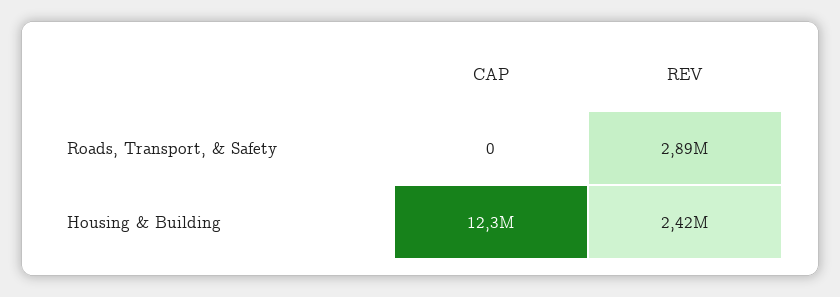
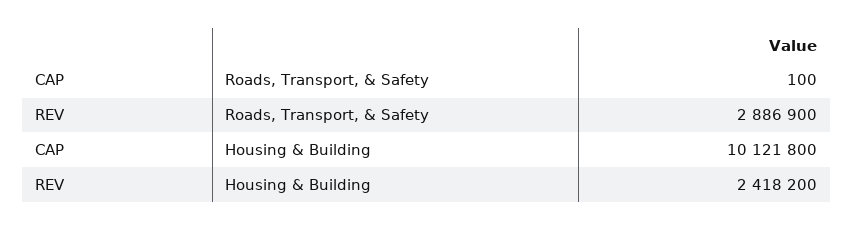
  {
    "CAP": {
-     "Roads, Transport, & Safety": 0,
+     "Roads, Transport, & Safety": 100,
-     "Housing & Building": 12300000
+     "Housing & Building": 10121800
    },
    "REV": {
      "Roads, Transport, & Safety": 2886900,
      "Housing & Building": 2418200
    }
  }

